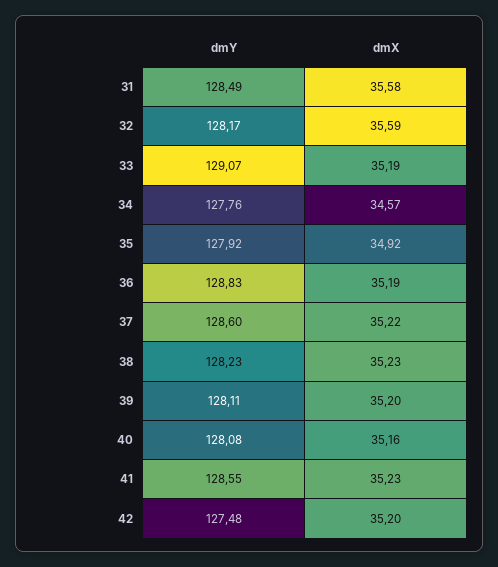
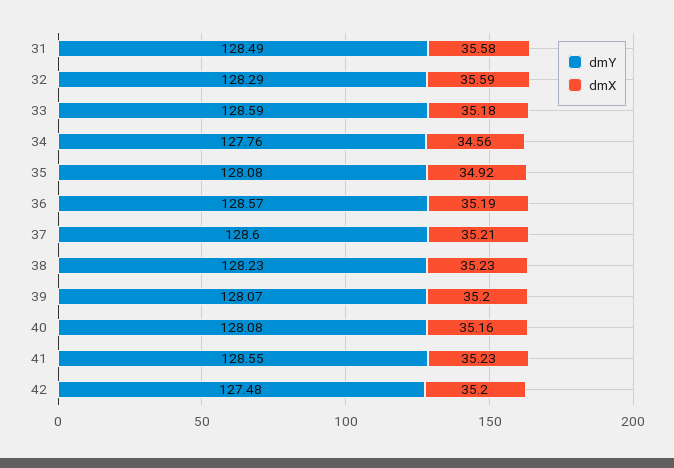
  {
    "dmY": {
      "31": 128.49,
-     "32": 128.17,
+     "32": 128.29,
-     "33": 129.07,
+     "33": 128.59,
      "34": 127.76,
-     "35": 127.92,
+     "35": 128.08,
-     "36": 128.83,
+     "36": 128.57,
      "37": 128.6,
      "38": 128.23,
-     "39": 128.11,
+     "39": 128.07,
      "40": 128.08,
      "41": 128.55,
      "42": 127.48
    },
    "dmX": {
      "31": 35.58,
      "32": 35.59,
-     "33": 35.19,
+     "33": 35.18,
-     "34": 34.57,
+     "34": 34.56,
      "35": 34.92,
      "36": 35.19,
-     "37": 35.22,
+     "37": 35.21,
      "38": 35.23,
      "39": 35.2,
      "40": 35.16,
      "41": 35.23,
      "42": 35.2
    }
  }

